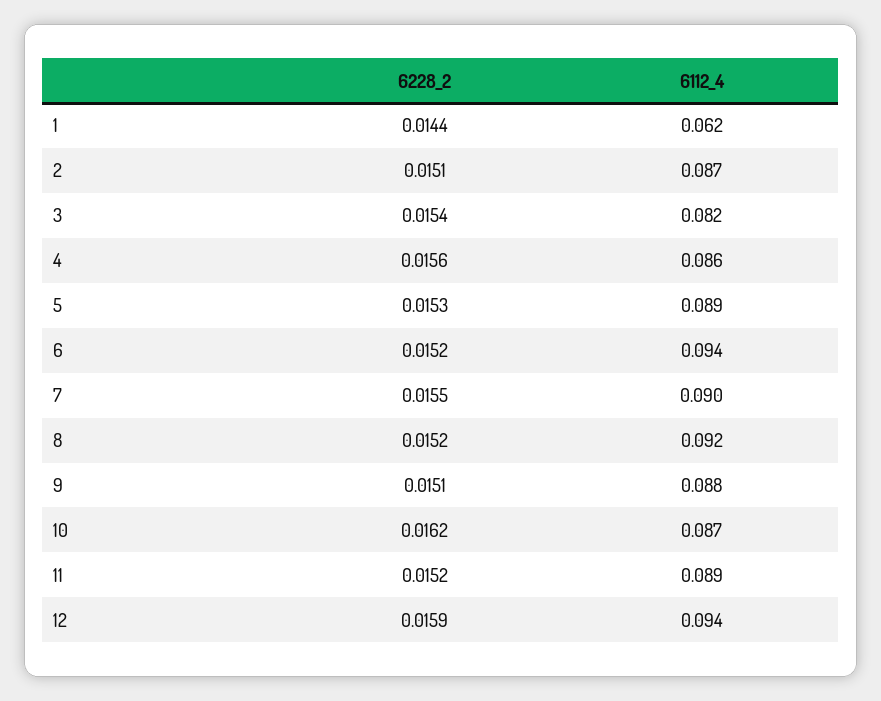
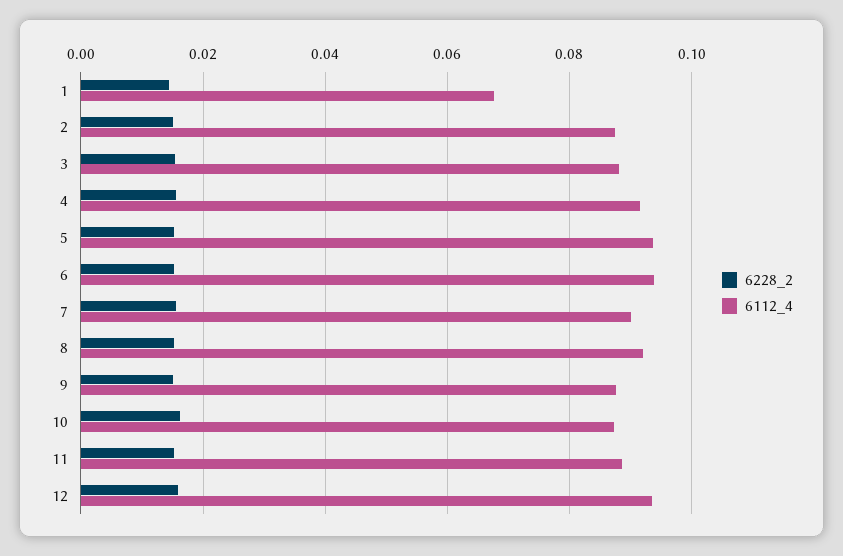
  {
    "6228_2": {
      "1": 0.0144,
      "2": 0.0151,
      "3": 0.0154,
      "4": 0.0156,
      "5": 0.0153,
      "6": 0.0152,
      "7": 0.0155,
      "8": 0.0152,
      "9": 0.0151,
      "10": 0.0162,
      "11": 0.0152,
      "12": 0.0159
    },
    "6112_4": {
-     "1": 0.062,
+     "1": 0.068,
      "2": 0.087,
-     "3": 0.082,
+     "3": 0.088,
-     "4": 0.086,
+     "4": 0.092,
-     "5": 0.089,
+     "5": 0.094,
      "6": 0.094,
      "7": 0.09,
      "8": 0.092,
      "9": 0.088,
      "10": 0.087,
      "11": 0.089,
      "12": 0.094
    }
  }

